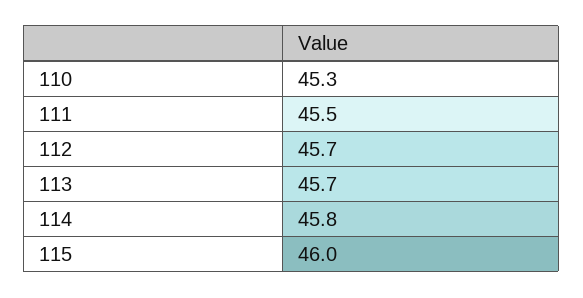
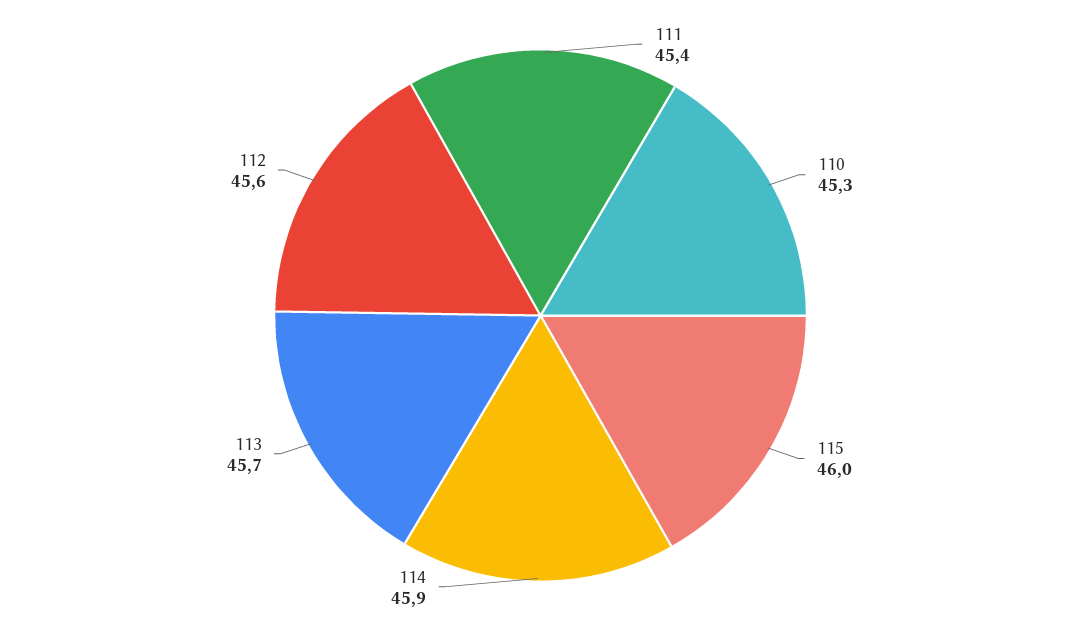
  {
    "110": 45.3,
-   "111": 45.5,
+   "111": 45.4,
-   "112": 45.7,
+   "112": 45.6,
    "113": 45.7,
-   "114": 45.8,
+   "114": 45.9,
    "115": 46
  }

